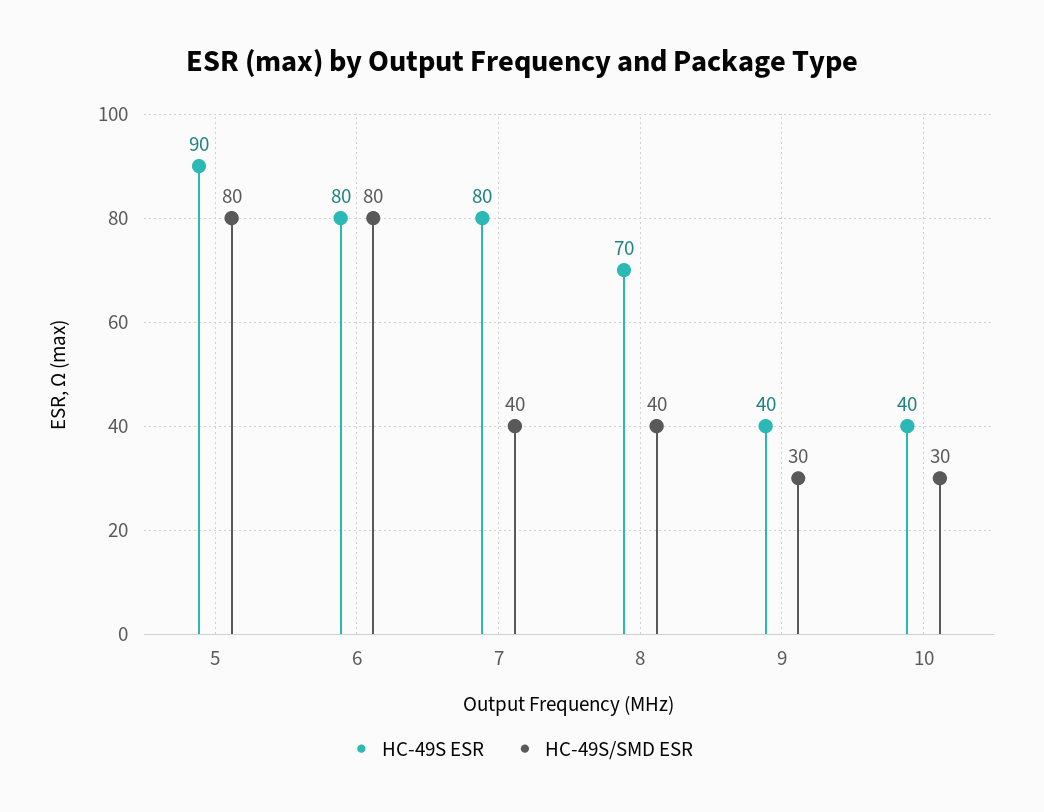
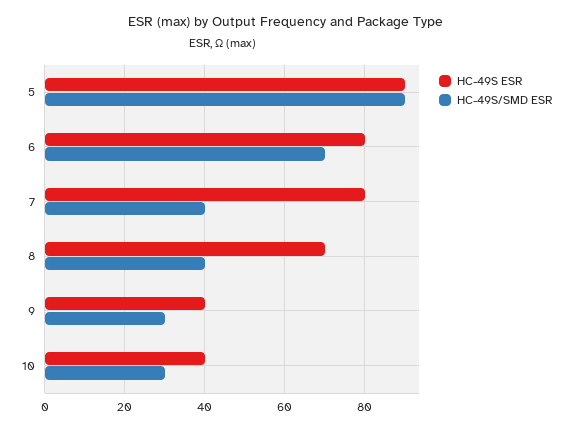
  {
    "HC-49S ESR": {
      "5": 90,
      "6": 80,
      "7": 80,
      "8": 70,
      "9": 40,
      "10": 40
    },
    "HC-49S/SMD ESR": {
-     "5": 80,
+     "5": 90,
-     "6": 80,
+     "6": 70,
      "7": 40,
      "8": 40,
      "9": 30,
      "10": 30
    }
  }

